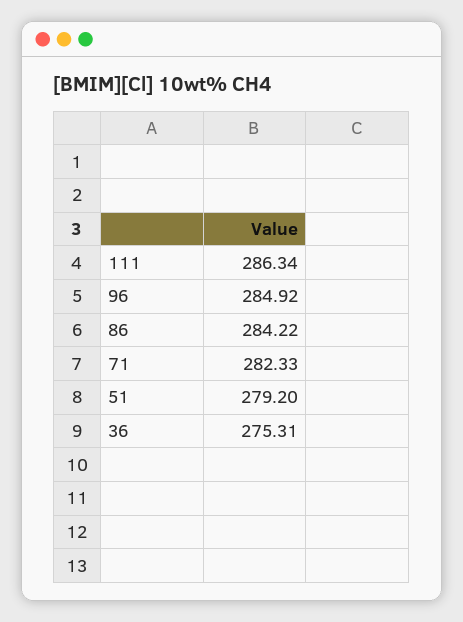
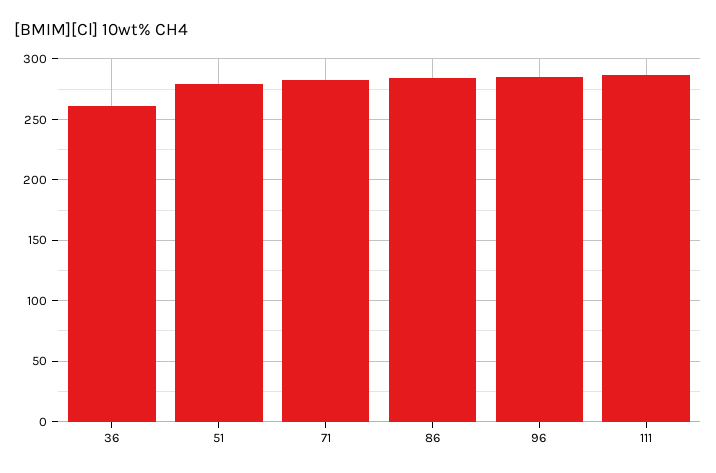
  {
    "111": 286.34,
    "96": 284.92,
    "86": 284.22,
    "71": 282.33,
    "51": 279.2,
-   "36": 275.31
+   "36": 260
  }

